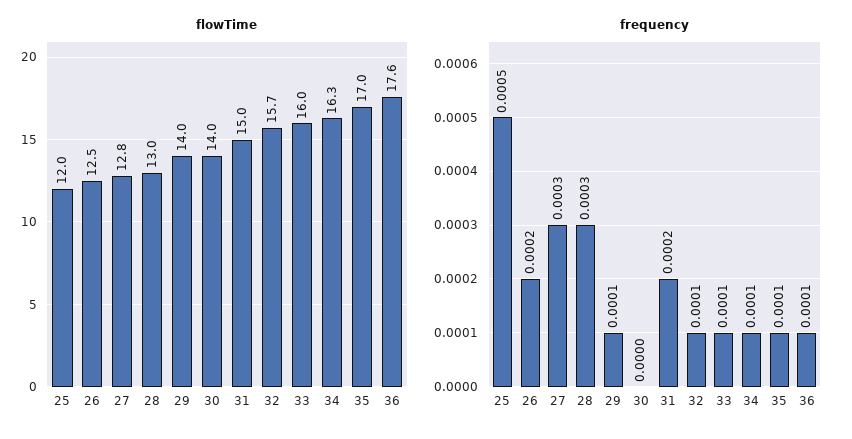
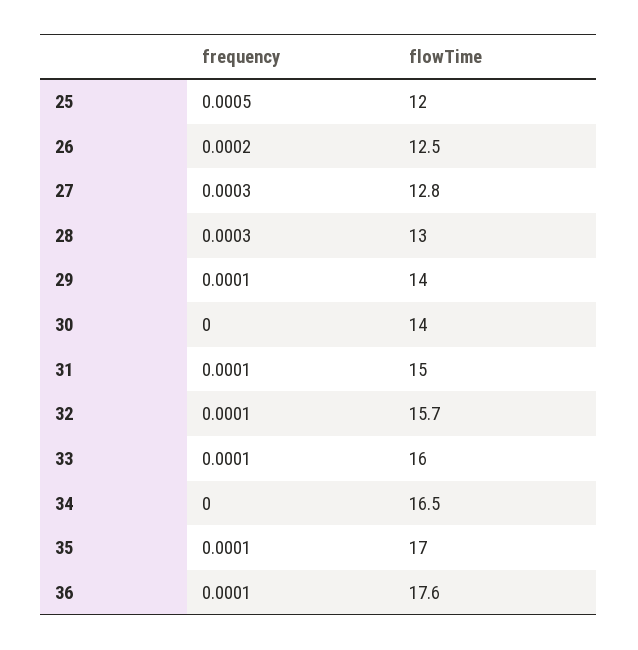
  {
    "flowTime": {
      "25": 12,
      "26": 12.5,
      "27": 12.8,
      "28": 13,
      "29": 14,
      "30": 14,
      "31": 15,
      "32": 15.7,
      "33": 16,
-     "34": 16.3,
+     "34": 16.5,
      "35": 17,
      "36": 17.6
    },
    "frequency": {
      "25": 0.0005,
      "26": 0.0002,
      "27": 0.0003,
      "28": 0.0003,
      "29": 0.0001,
      "30": 0,
-     "31": 0.0002,
+     "31": 0.0001,
      "32": 0.0001,
      "33": 0.0001,
-     "34": 0.0001,
+     "34": 0,
      "35": 0.0001,
      "36": 0.0001
    }
  }

